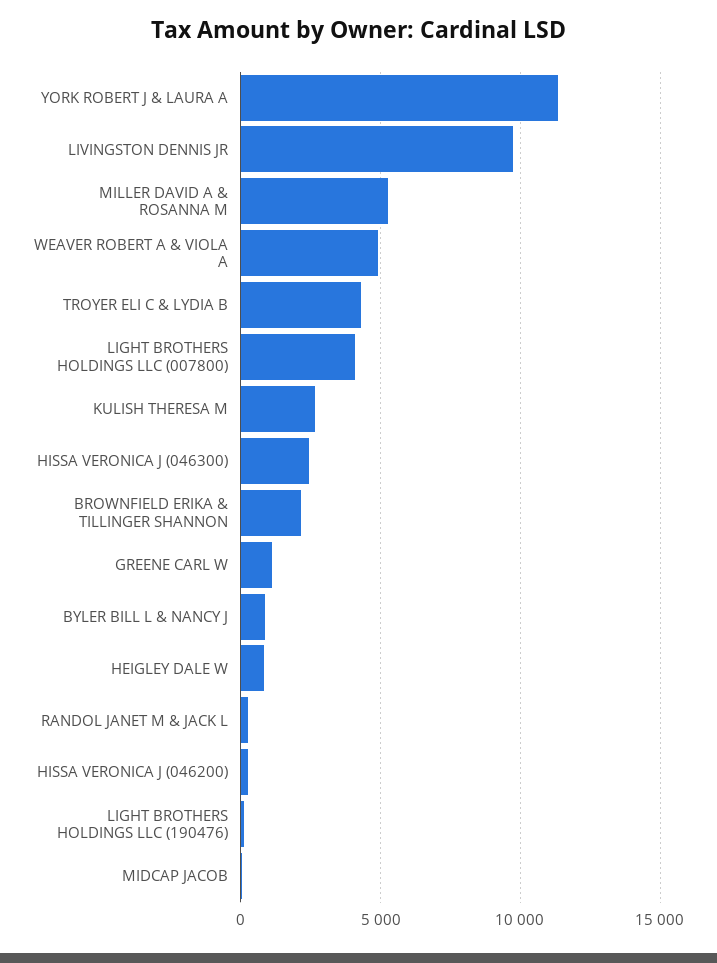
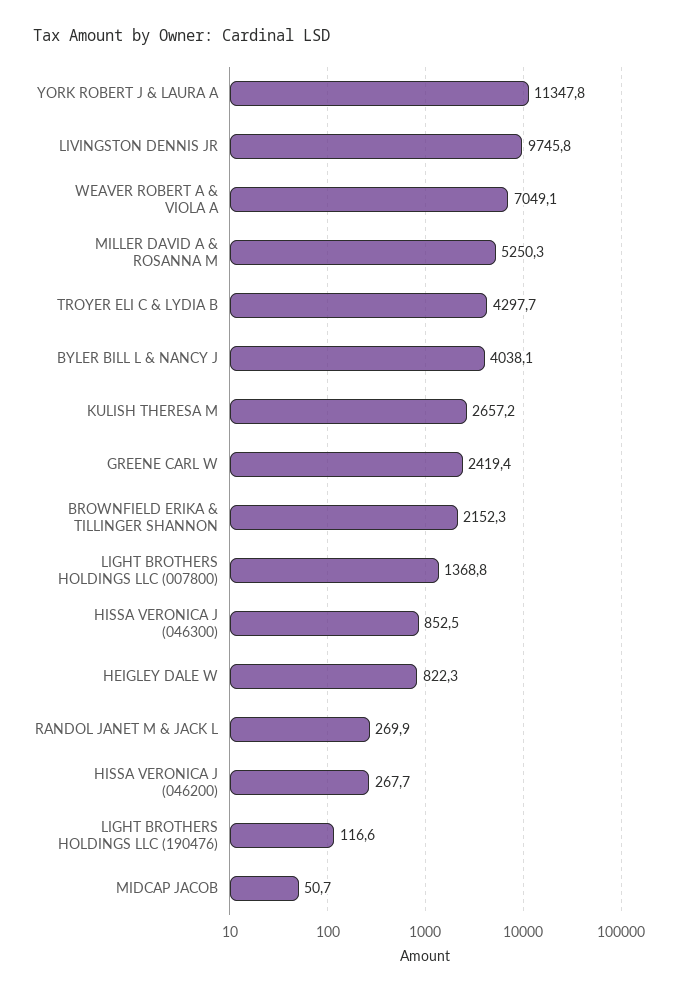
  {
    "YORK ROBERT J & LAURA A": 11347.8,
    "LIVINGSTON DENNIS JR": 9745.8,
    "MILLER DAVID A & ROSANNA M": 5250.3,
-   "WEAVER ROBERT A & VIOLA A": 5000,
+   "WEAVER ROBERT A & VIOLA A": 7049.1,
    "TROYER ELI C & LYDIA B": 4297.7,
-   "LIGHT BROTHERS HOLDINGS LLC (007800)": 4000,
+   "LIGHT BROTHERS HOLDINGS LLC (007800)": 1368.8,
    "KULISH THERESA M": 2657.2,
-   "HISSA VERONICA J (046300)": 2500,
+   "HISSA VERONICA J (046300)": 852.5,
    "BROWNFIELD ERIKA & TILLINGER SHANNON": 2152.3,
-   "GREENE CARL W": 1000,
+   "GREENE CARL W": 2419.4,
-   "BYLER BILL L & NANCY J": 1000,
+   "BYLER BILL L & NANCY J": 4038.1,
    "HEIGLEY DALE W": 822.3,
    "RANDOL JANET M & JACK L": 269.9,
    "HISSA VERONICA J (046200)": 267.7,
    "LIGHT BROTHERS HOLDINGS LLC (190476)": 116.6,
    "MIDCAP JACOB": 50.7
  }

